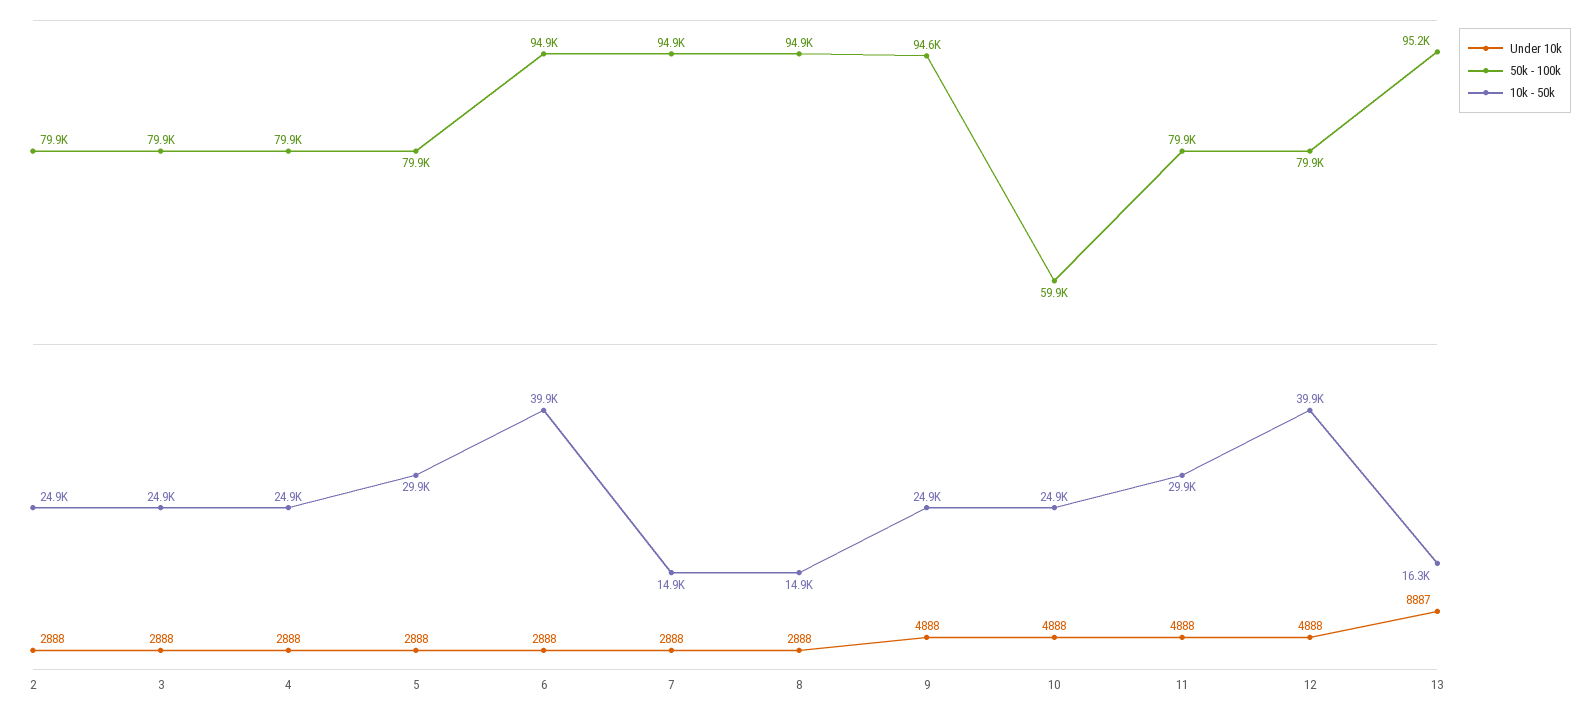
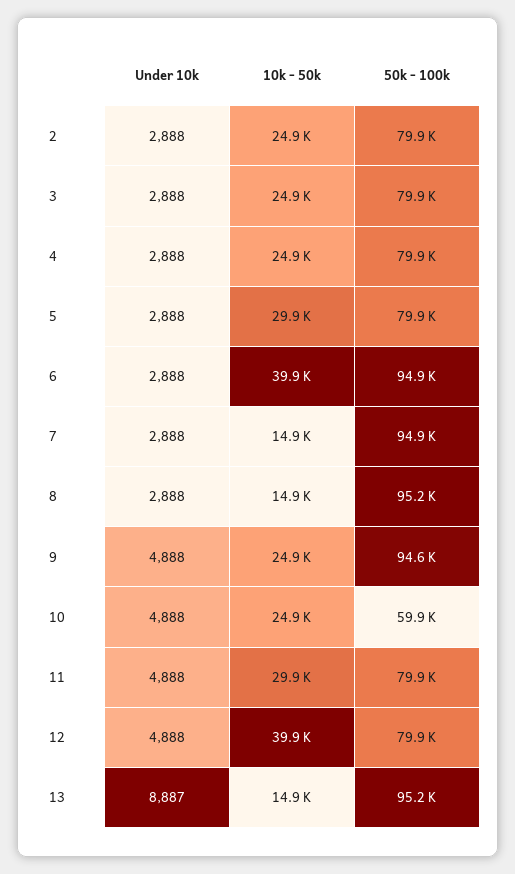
  {
    "Under 10k": {
      "2": 2888,
      "3": 2888,
      "4": 2888,
      "5": 2888,
      "6": 2888,
      "7": 2888,
      "8": 2888,
      "9": 4888,
      "10": 4888,
      "11": 4888,
      "12": 4888,
      "13": 8887
    },
    "50k - 100k": {
      "2": 79900,
      "3": 79900,
      "4": 79900,
      "5": 79900,
      "6": 94900,
      "7": 94900,
-     "8": 94900,
+     "8": 95200,
      "9": 94600,
      "10": 59900,
      "11": 79900,
      "12": 79900,
      "13": 95200
    },
    "10k - 50k": {
      "2": 24900,
      "3": 24900,
      "4": 24900,
      "5": 29900,
      "6": 39900,
      "7": 14900,
      "8": 14900,
      "9": 24900,
      "10": 24900,
      "11": 29900,
      "12": 39900,
-     "13": 16300
+     "13": 14900
    }
  }

